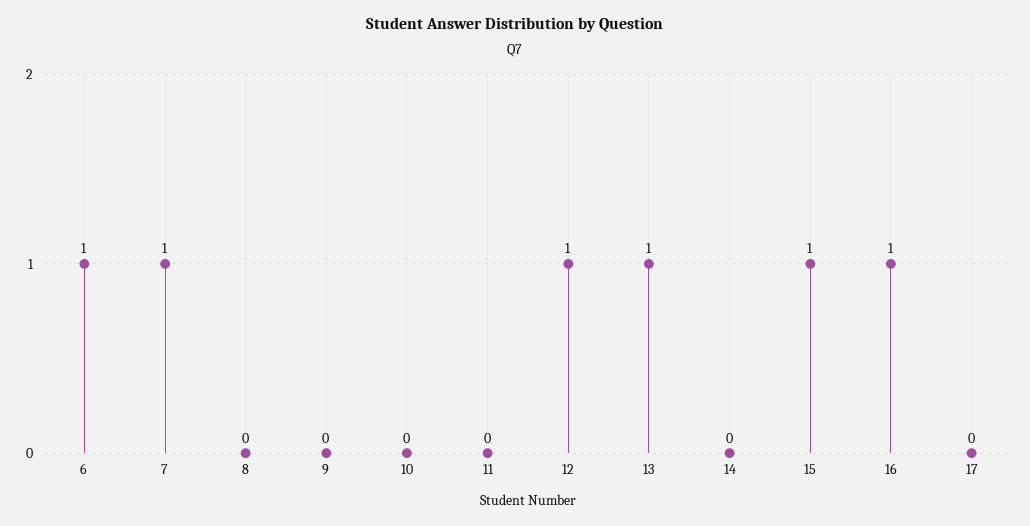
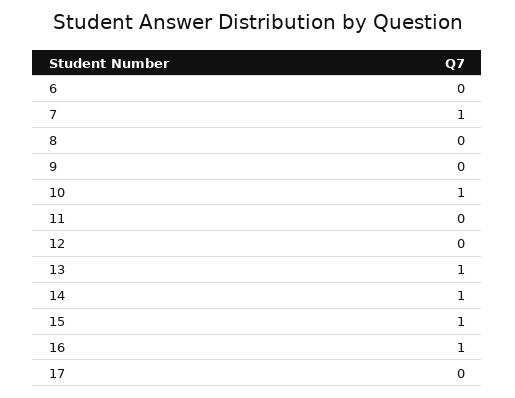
  {
-   "6": 1,
+   "6": 0,
    "7": 1,
    "8": 0,
    "9": 0,
-   "10": 0,
+   "10": 1,
    "11": 0,
-   "12": 1,
+   "12": 0,
    "13": 1,
-   "14": 0,
+   "14": 1,
    "15": 1,
    "16": 1,
    "17": 0
  }

